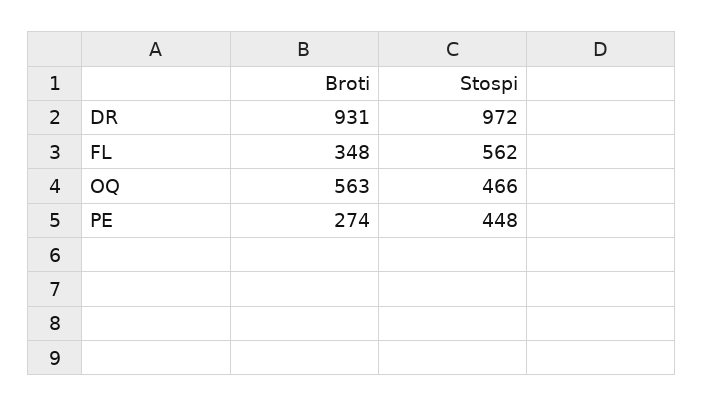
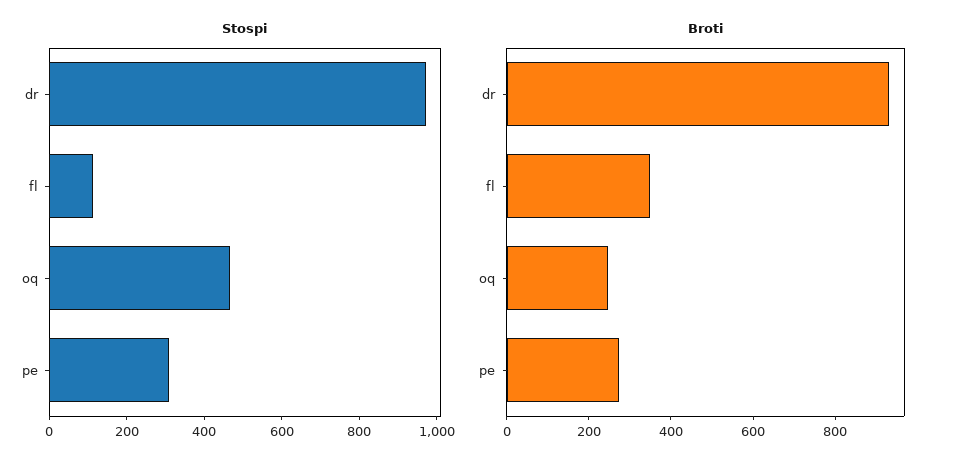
  {
    "Broti": {
      "DR": 931,
      "FL": 348,
-     "OQ": 563,
+     "OQ": 250,
      "PE": 274
    },
    "Stospi": {
      "DR": 972,
-     "FL": 562,
+     "FL": 100,
      "OQ": 466,
-     "PE": 448
+     "PE": 300
    }
  }

